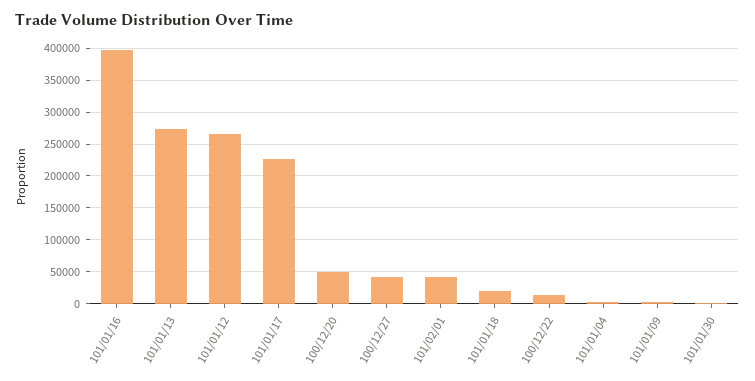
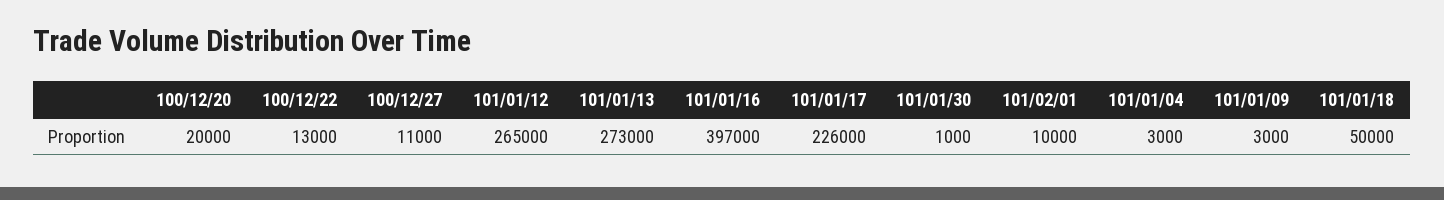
  {
    "101/01/16": 397000,
    "101/01/13": 273000,
    "101/01/12": 265000,
    "101/01/17": 226000,
-   "100/12/20": 50000,
+   "100/12/20": 20000,
-   "100/12/27": 40000,
+   "100/12/27": 11000,
-   "101/02/01": 40000,
+   "101/02/01": 10000,
-   "101/01/18": 20000,
+   "101/01/18": 50000,
    "100/12/22": 13000,
    "101/01/04": 3000,
    "101/01/09": 3000,
    "101/01/30": 1000
  }

